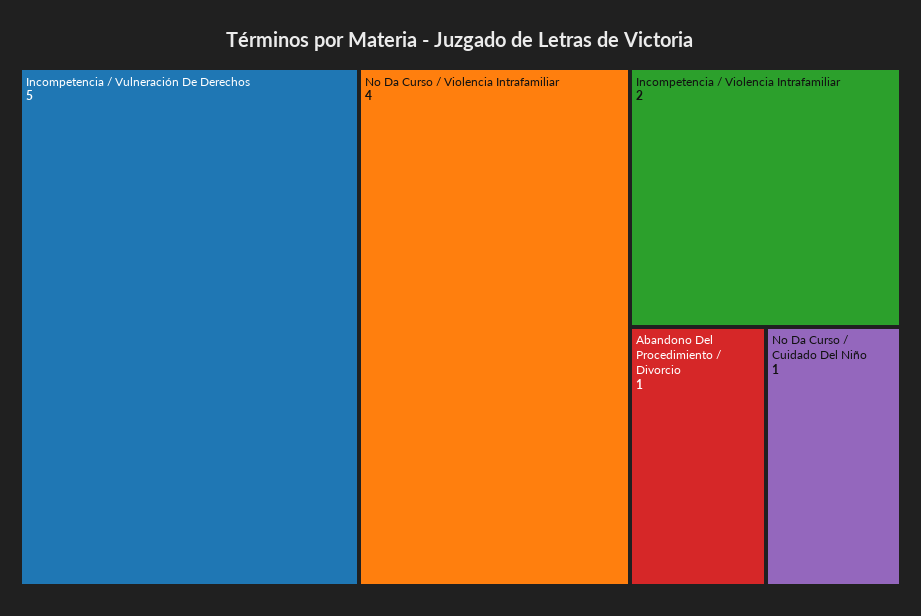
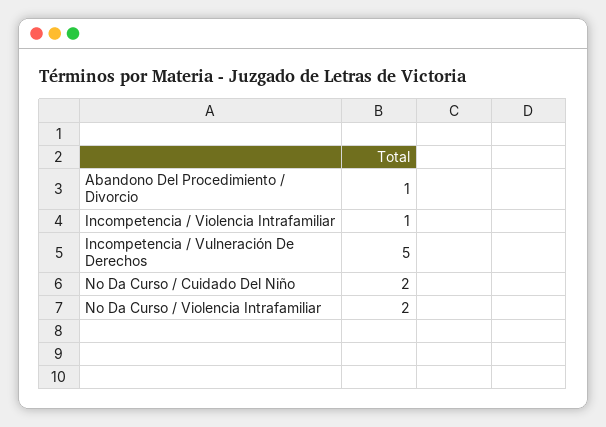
  {
    "Incompetencia / Vulneración De Derechos": 5,
-   "No Da Curso / Violencia Intrafamiliar": 4,
+   "No Da Curso / Violencia Intrafamiliar": 2,
-   "Incompetencia / Violencia Intrafamiliar": 2,
+   "Incompetencia / Violencia Intrafamiliar": 1,
    "Abandono Del Procedimiento / Divorcio": 1,
-   "No Da Curso / Cuidado Del Niño": 1
+   "No Da Curso / Cuidado Del Niño": 2
  }

